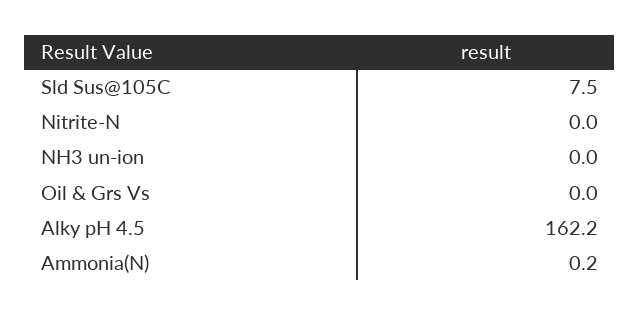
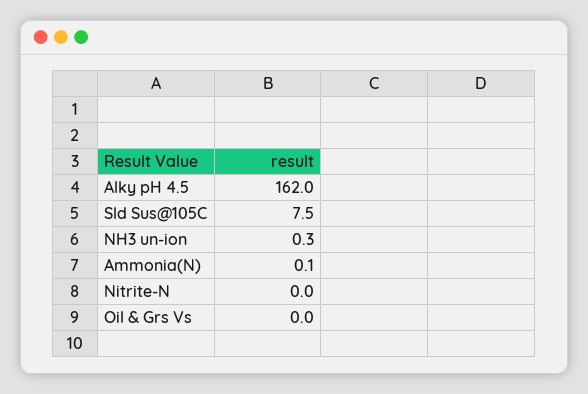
  {
    "Sld Sus@105C": 7.5,
    "Nitrite-N": 0,
-   "NH3 un-ion": 0,
+   "NH3 un-ion": 0.3,
    "Oil & Grs Vs": 0,
-   "Alky pH 4.5": 162.2,
+   "Alky pH 4.5": 162,
-   "Ammonia(N)": 0.2
+   "Ammonia(N)": 0.1
  }

